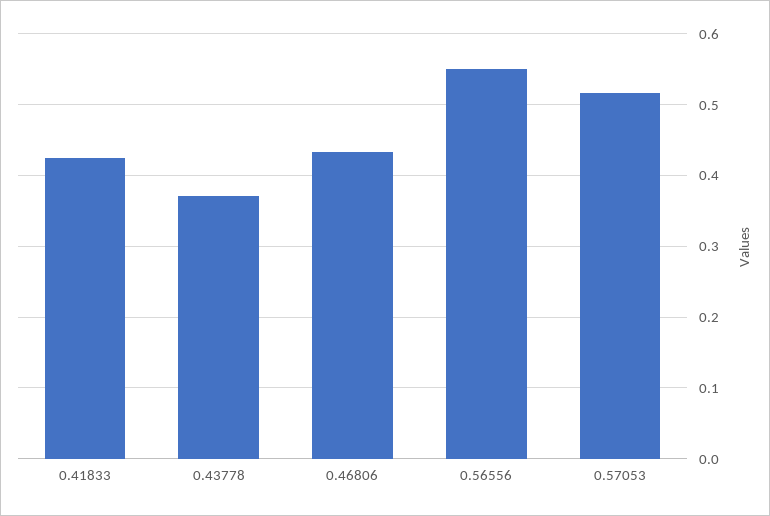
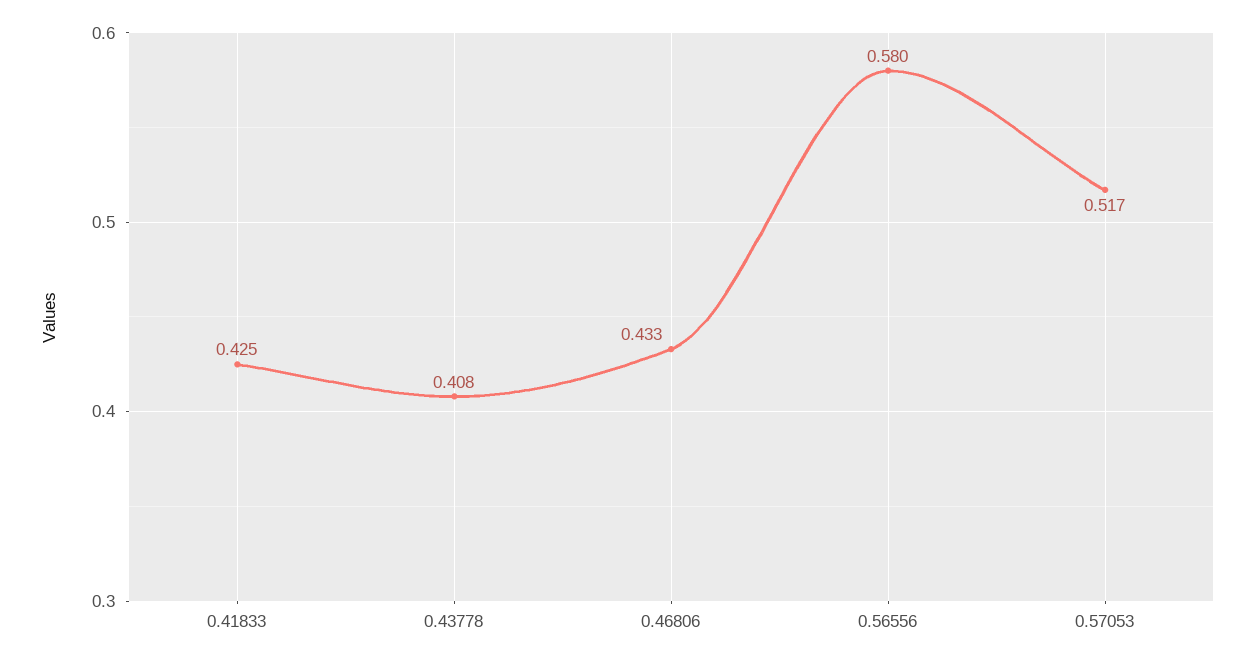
  {
    "0.41833": 0.425,
-   "0.43778": 0.37,
+   "0.43778": 0.408,
    "0.46806": 0.433,
-   "0.56556": 0.55,
+   "0.56556": 0.58,
    "0.57053": 0.517
  }

